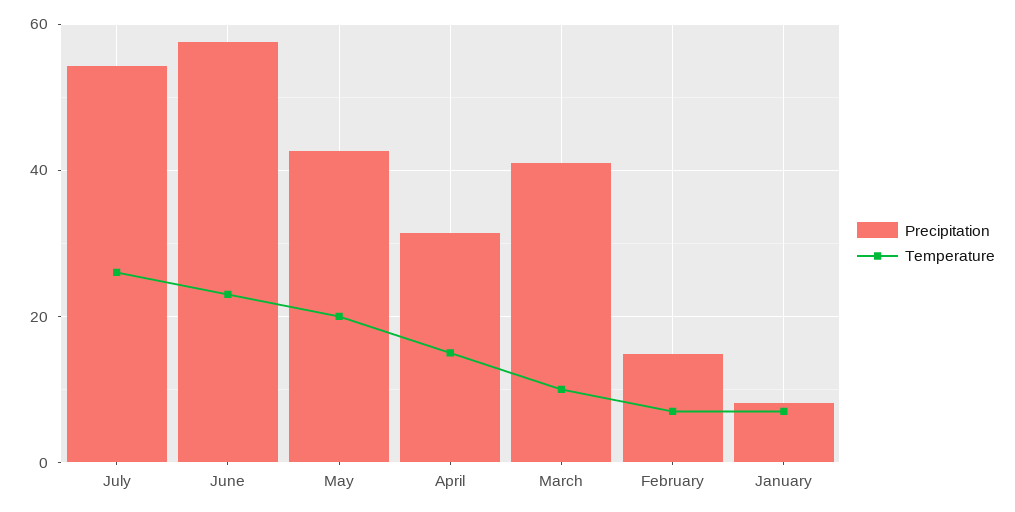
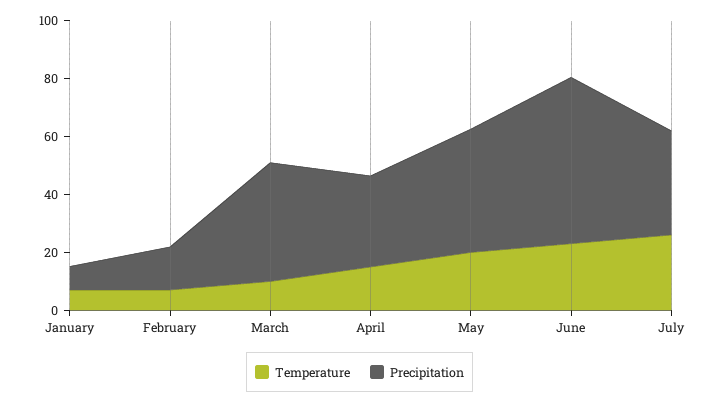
  {
    "Precipitation": {
-     "July": 54,
+     "July": 35,
      "June": 58,
      "May": 42,
      "April": 32,
      "March": 42,
      "February": 14,
      "January": 8
    },
    "Temperature": {
      "July": 26,
      "June": 24,
      "May": 20,
      "April": 16,
      "March": 10,
      "February": 8,
      "January": 8
    }
  }

